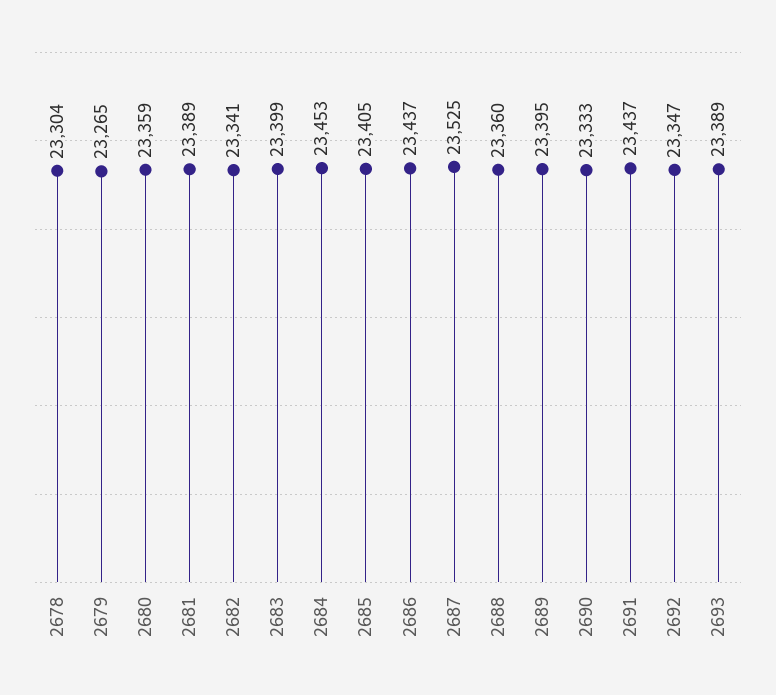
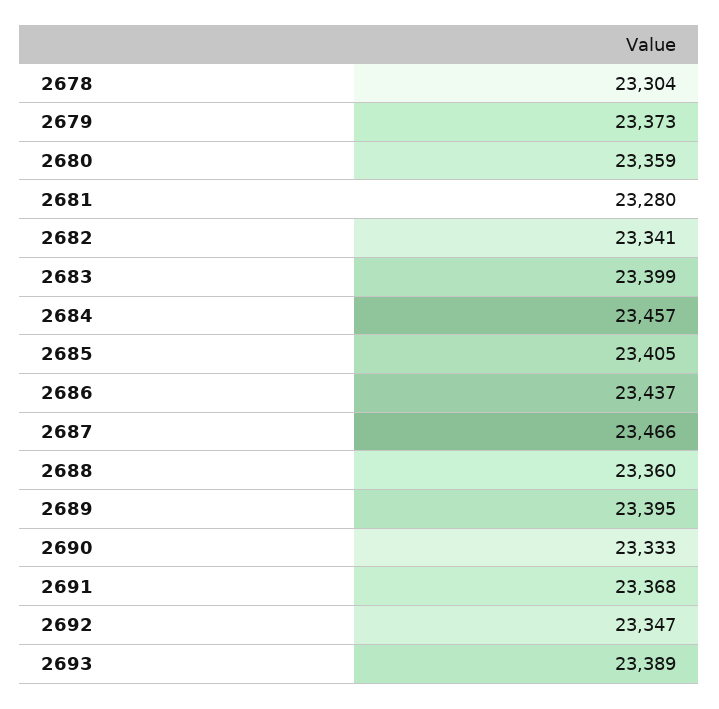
  {
    "2678": 23304,
-   "2679": 23265,
+   "2679": 23373,
    "2680": 23359,
-   "2681": 23389,
+   "2681": 23280,
    "2682": 23341,
    "2683": 23399,
-   "2684": 23453,
+   "2684": 23457,
    "2685": 23405,
    "2686": 23437,
-   "2687": 23525,
+   "2687": 23466,
    "2688": 23360,
    "2689": 23395,
    "2690": 23333,
-   "2691": 23437,
+   "2691": 23368,
    "2692": 23347,
    "2693": 23389
  }

